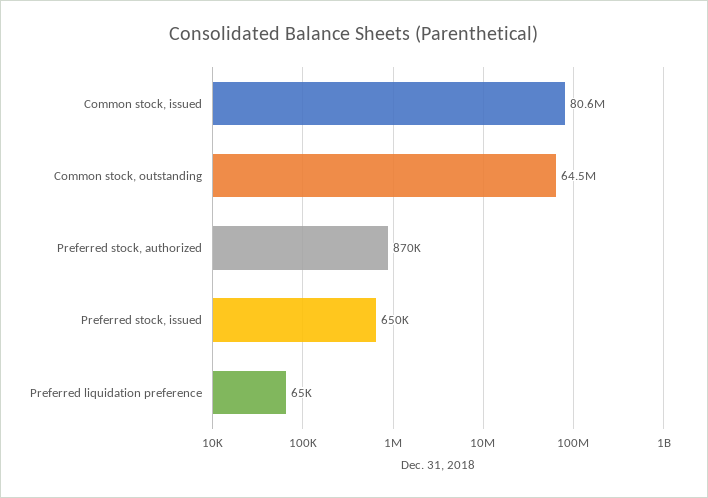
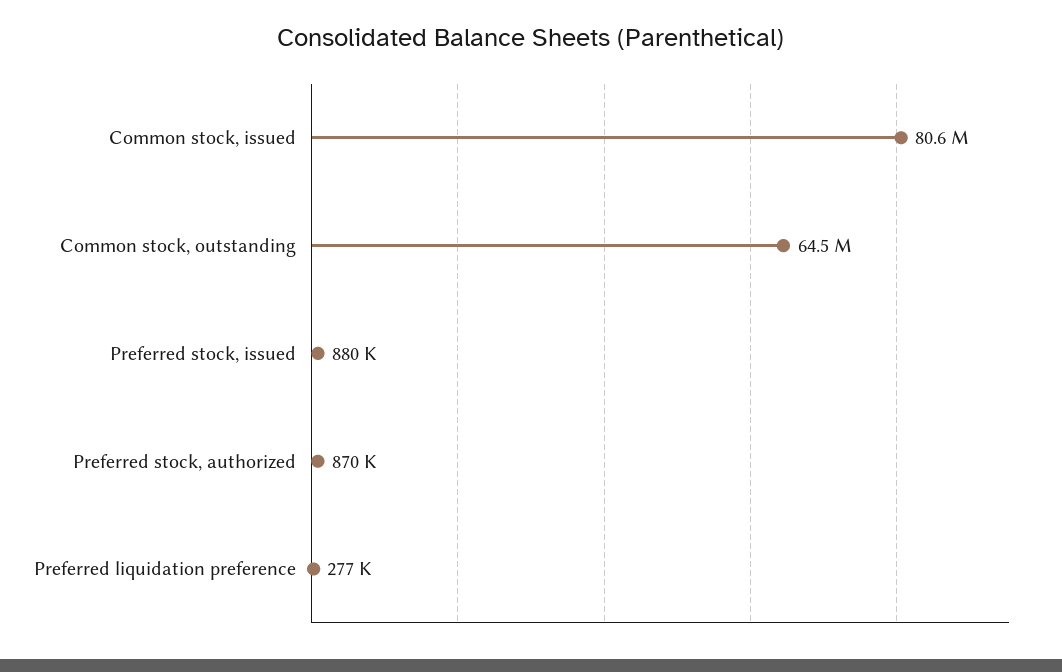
  {
    "Common stock, issued": 80600000,
    "Common stock, outstanding": 64500000,
    "Preferred stock, authorized": 870000,
-   "Preferred stock, issued": 650000,
+   "Preferred stock, issued": 880000,
-   "Preferred liquidation preference": 65000
+   "Preferred liquidation preference": 277000
  }

